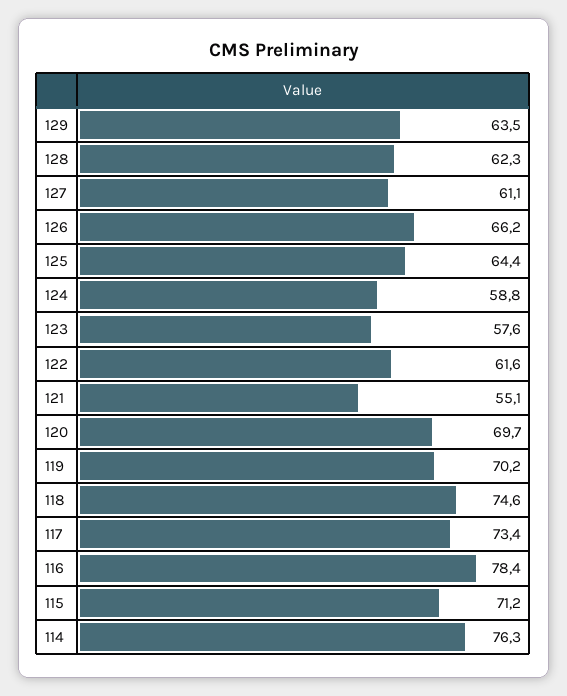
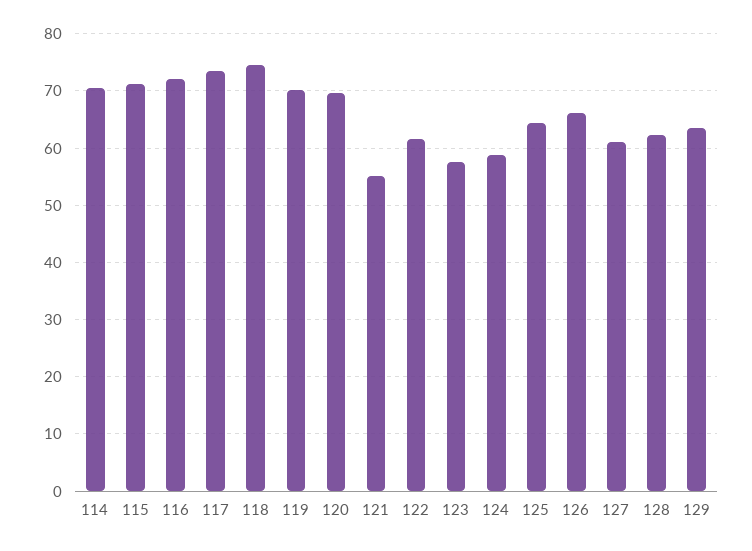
  {
    "129": 63.5,
    "128": 62.3,
    "127": 61.1,
    "126": 66.2,
    "125": 64.4,
    "124": 58.8,
    "123": 57.6,
    "122": 61.6,
    "121": 55.1,
    "120": 69.7,
    "119": 70.2,
    "118": 74.6,
    "117": 73.4,
-   "116": 78.4,
+   "116": 72,
    "115": 71.2,
-   "114": 76.3
+   "114": 70
  }

